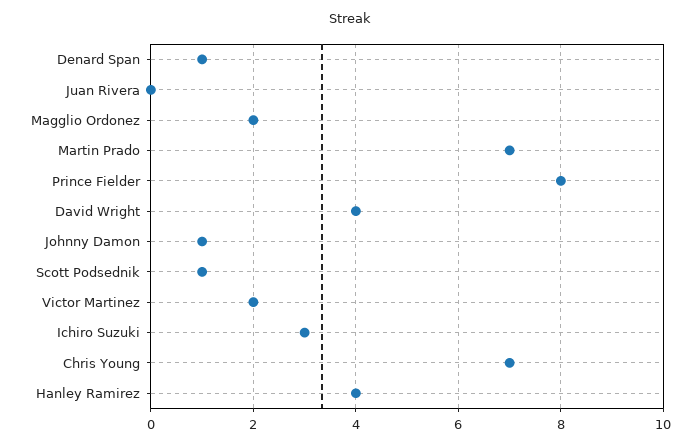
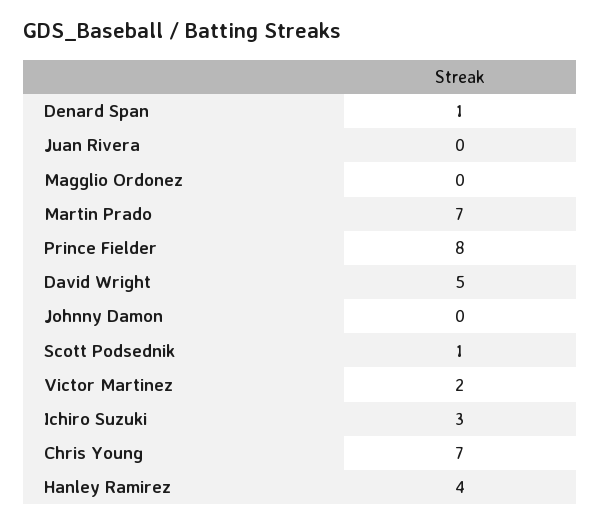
  {
    "Denard Span": 1,
    "Juan Rivera": 0,
-   "Magglio Ordonez": 2,
+   "Magglio Ordonez": 0,
    "Martin Prado": 7,
    "Prince Fielder": 8,
-   "David Wright": 4,
+   "David Wright": 5,
-   "Johnny Damon": 1,
+   "Johnny Damon": 0,
    "Scott Podsednik": 1,
    "Victor Martinez": 2,
    "Ichiro Suzuki": 3,
    "Chris Young": 7,
    "Hanley Ramirez": 4
  }

